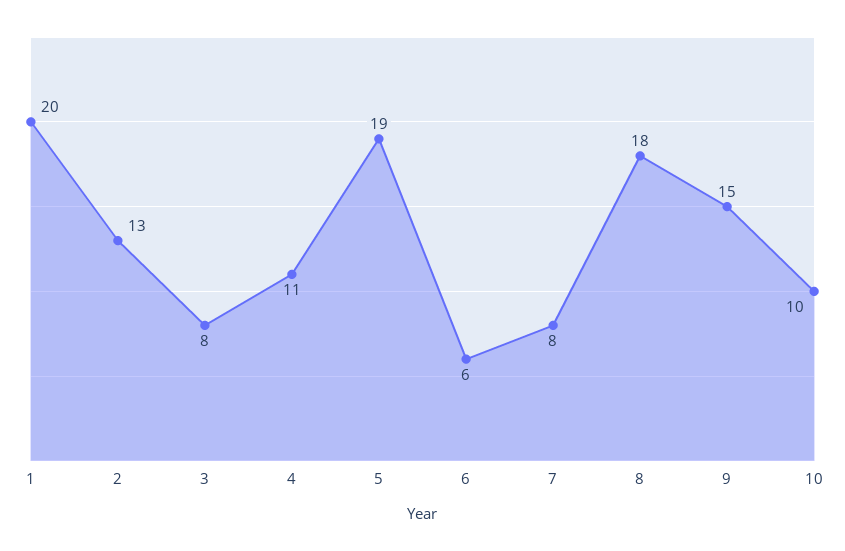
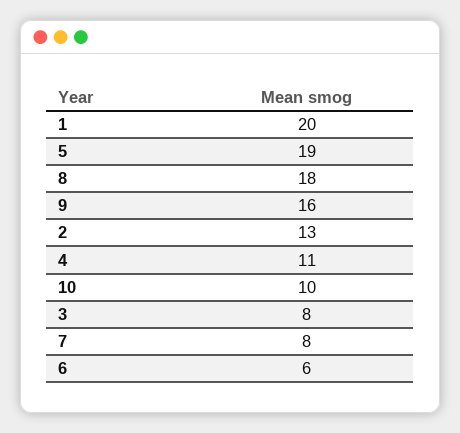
  {
    "1": 20,
    "2": 13,
    "3": 8,
    "4": 11,
    "5": 19,
    "6": 6,
    "7": 8,
    "8": 18,
-   "9": 15,
+   "9": 16,
    "10": 10
  }

